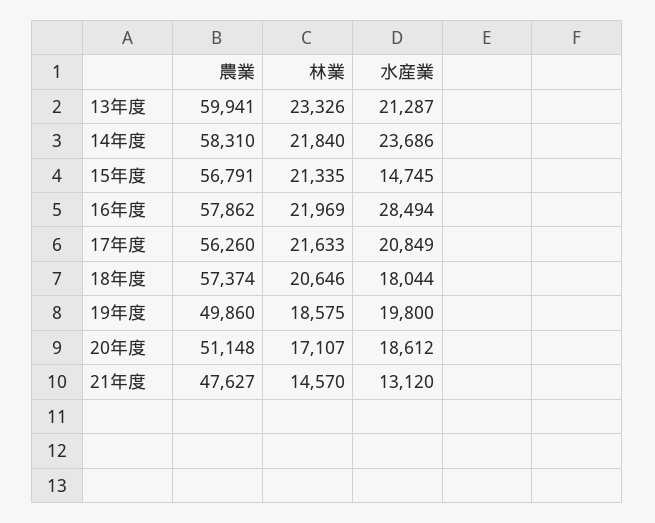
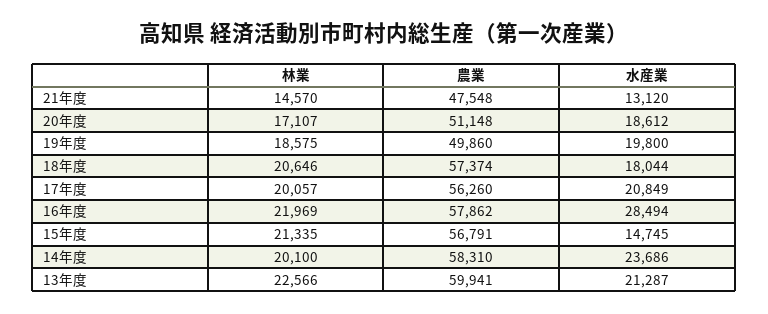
  {
    "農業": {
      "13年度": 59941,
      "14年度": 58310,
      "15年度": 56791,
      "16年度": 57862,
      "17年度": 56260,
      "18年度": 57374,
      "19年度": 49860,
      "20年度": 51148,
-     "21年度": 47627
+     "21年度": 47548
    },
    "林業": {
-     "13年度": 23326,
+     "13年度": 22566,
-     "14年度": 21840,
+     "14年度": 20100,
      "15年度": 21335,
      "16年度": 21969,
-     "17年度": 21633,
+     "17年度": 20057,
      "18年度": 20646,
      "19年度": 18575,
      "20年度": 17107,
      "21年度": 14570
    },
    "水産業": {
      "13年度": 21287,
      "14年度": 23686,
      "15年度": 14745,
      "16年度": 28494,
      "17年度": 20849,
      "18年度": 18044,
      "19年度": 19800,
      "20年度": 18612,
      "21年度": 13120
    }
  }

